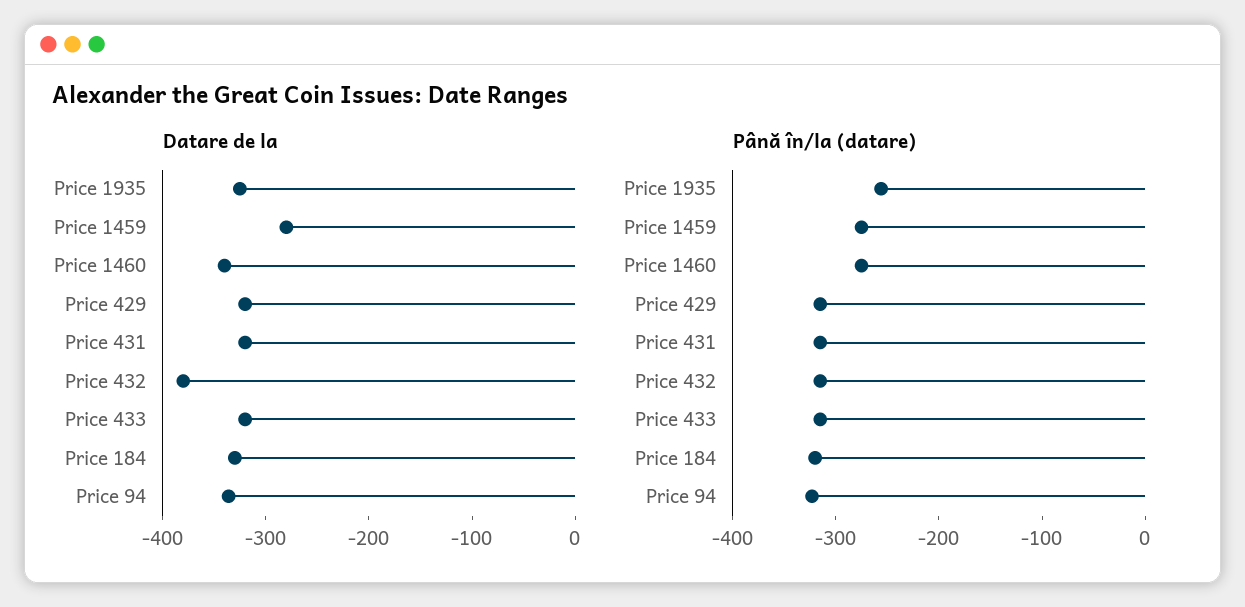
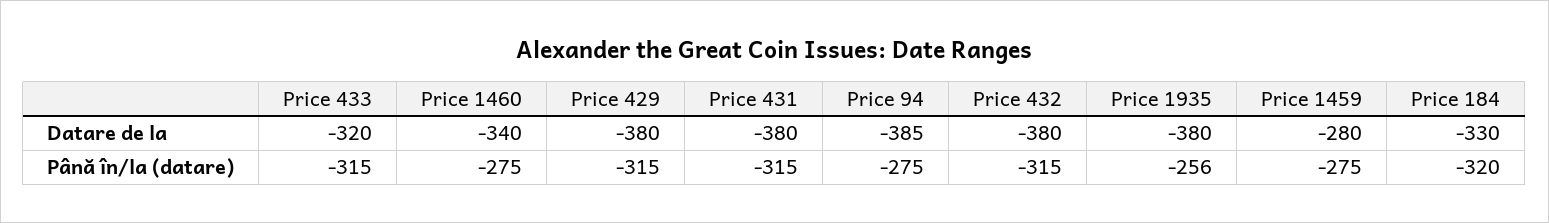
  {
    "Datare de la": {
-     "Price 1935": -320,
+     "Price 1935": -380,
      "Price 1459": -280,
      "Price 1460": -340,
-     "Price 429": -320,
+     "Price 429": -380,
-     "Price 431": -320,
+     "Price 431": -380,
      "Price 432": -380,
      "Price 433": -320,
      "Price 184": -330,
-     "Price 94": -340
+     "Price 94": -385
    },
    "Până în/la (datare)": {
      "Price 1935": -256,
      "Price 1459": -275,
      "Price 1460": -275,
      "Price 429": -315,
      "Price 431": -315,
      "Price 432": -315,
      "Price 433": -315,
      "Price 184": -320,
-     "Price 94": -320
+     "Price 94": -275
    }
  }

